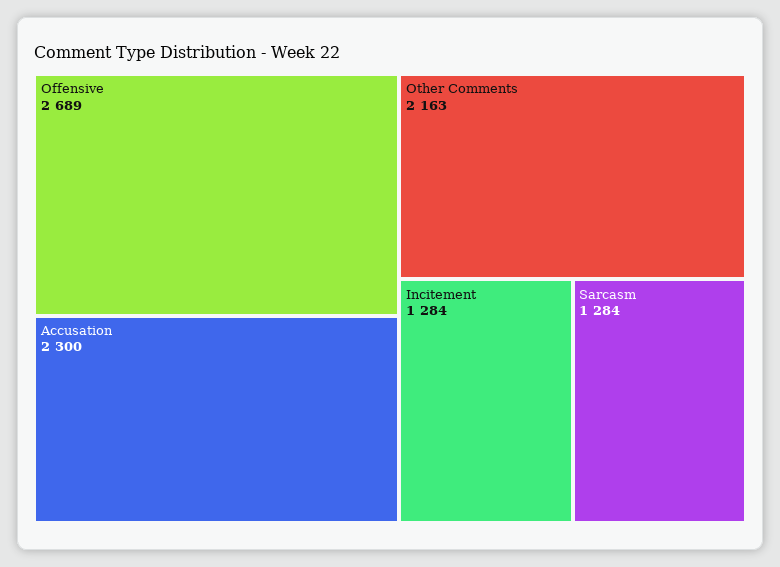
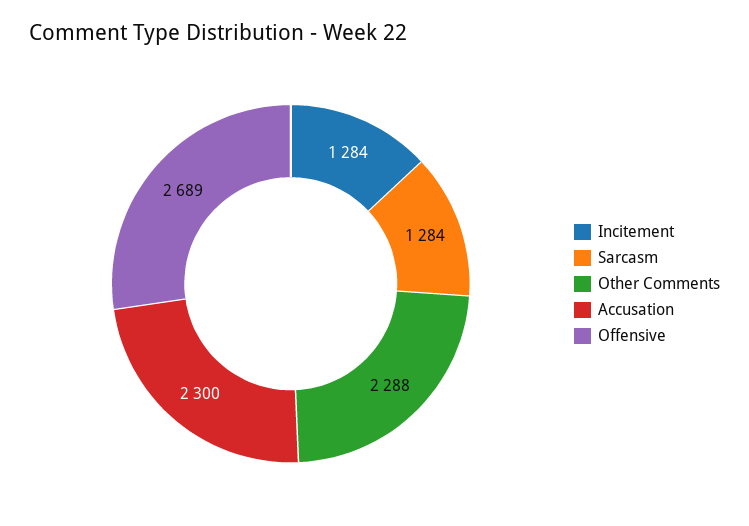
  {
    "Offensive": 2689,
    "Accusation": 2300,
-   "Other Comments": 2163,
+   "Other Comments": 2288,
    "Incitement": 1284,
    "Sarcasm": 1284
  }

